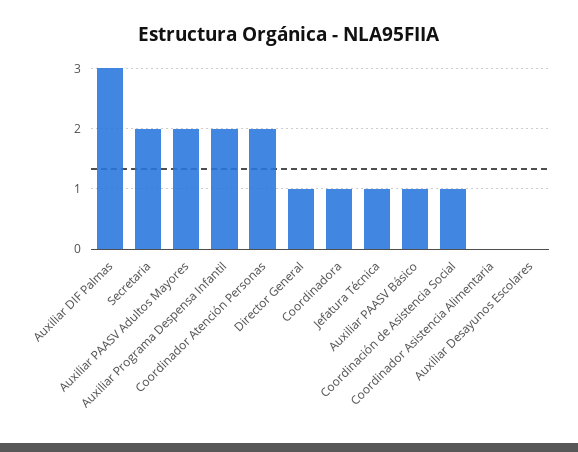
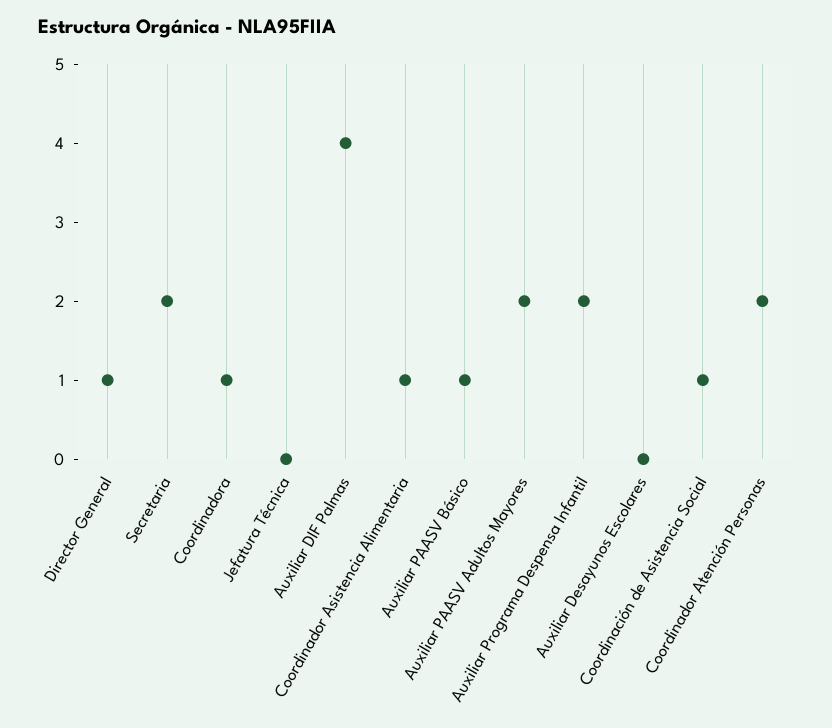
  {
-   "Auxiliar DIF Palmas": 3,
+   "Auxiliar DIF Palmas": 4,
    "Secretaria": 2,
    "Auxiliar PAASV Adultos Mayores": 2,
    "Auxiliar Programa Despensa Infantil": 2,
    "Coordinador Atención Personas": 2,
    "Director General": 1,
    "Coordinadora": 1,
-   "Jefatura Técnica": 1,
+   "Jefatura Técnica": 0,
    "Auxiliar PAASV Básico": 1,
    "Coordinación de Asistencia Social": 1,
-   "Coordinador Asistencia Alimentaria": 0,
+   "Coordinador Asistencia Alimentaria": 1,
    "Auxiliar Desayunos Escolares": 0
  }

